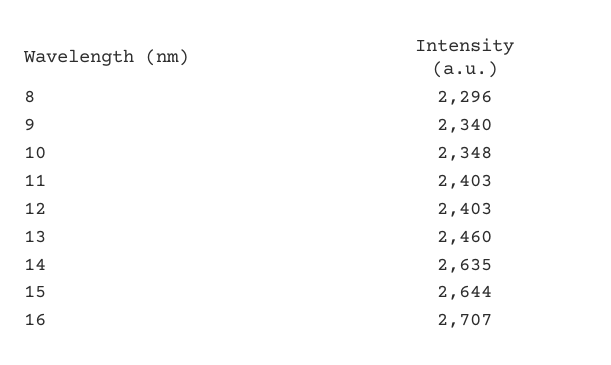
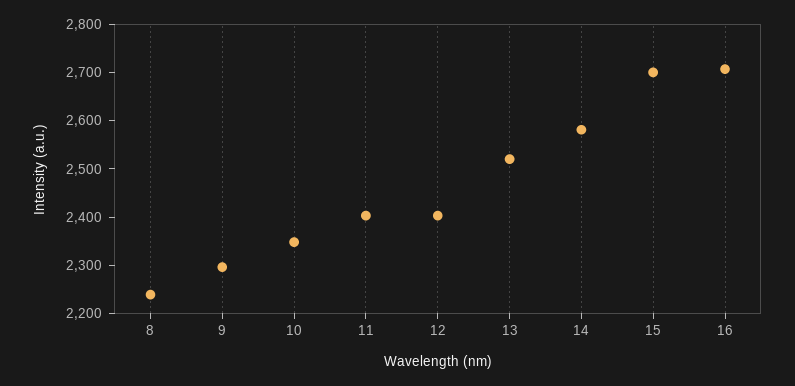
  {
-   "8": 2296,
+   "8": 2240,
-   "9": 2340,
+   "9": 2300,
    "10": 2348,
    "11": 2403,
    "12": 2403,
-   "13": 2460,
+   "13": 2520,
-   "14": 2635,
+   "14": 2580,
-   "15": 2644,
+   "15": 2700,
    "16": 2707
  }

